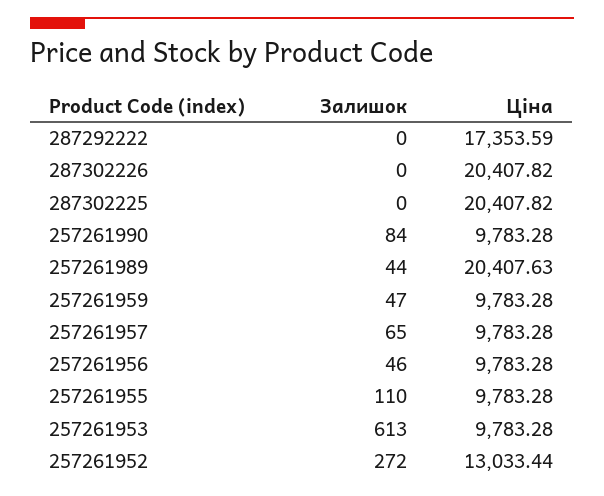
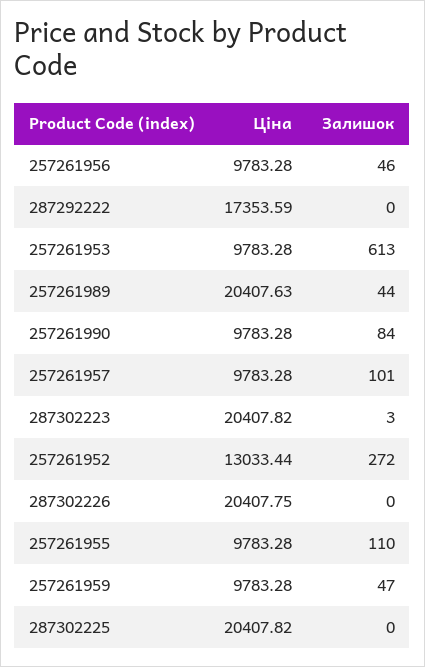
  {
    "Залишок": {
      "287292222": 0,
      "287302226": 0,
      "287302225": 0,
      "257261990": 84,
      "257261989": 44,
      "257261959": 47,
-     "257261957": 65,
+     "257261957": 101,
      "257261956": 46,
      "257261955": 110,
      "257261953": 613,
-     "257261952": 272
+     "257261952": 272,
+     "287302223": 3
    },
    "Ціна": {
      "287292222": 17353.59,
-     "287302226": 20407.82,
+     "287302226": 20407.75,
      "287302225": 20407.82,
      "257261990": 9783.28,
      "257261989": 20407.63,
      "257261959": 9783.28,
      "257261957": 9783.28,
      "257261956": 9783.28,
      "257261955": 9783.28,
      "257261953": 9783.28,
-     "257261952": 13033.44
+     "257261952": 13033.44,
+     "287302223": 20407.82
    }
  }

